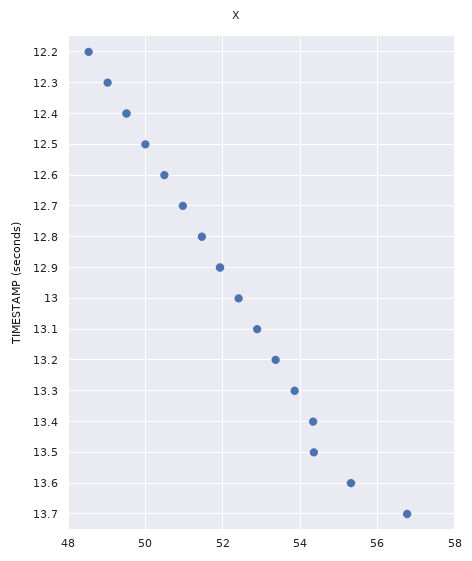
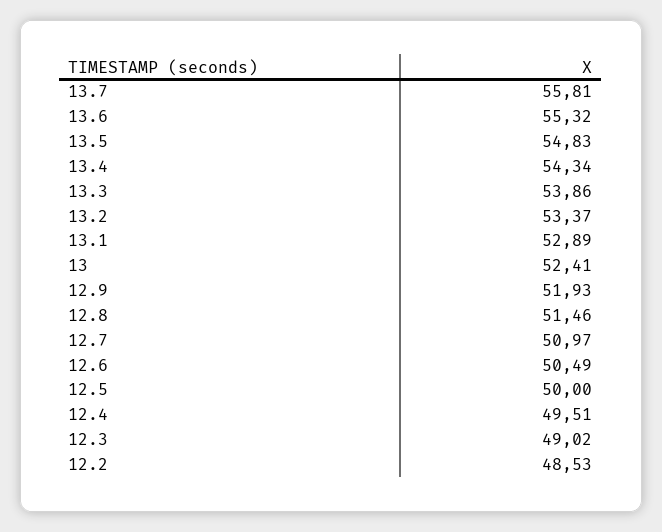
  {
    "12.2": 48.53,
    "12.3": 49.02,
    "12.4": 49.51,
    "12.5": 50,
    "12.6": 50.49,
    "12.7": 50.97,
    "12.8": 51.46,
    "12.9": 51.93,
    "13": 52.41,
    "13.1": 52.89,
    "13.2": 53.37,
    "13.3": 53.86,
    "13.4": 54.34,
-   "13.5": 54.4,
+   "13.5": 54.83,
    "13.6": 55.32,
-   "13.7": 56.8
+   "13.7": 55.81
  }

